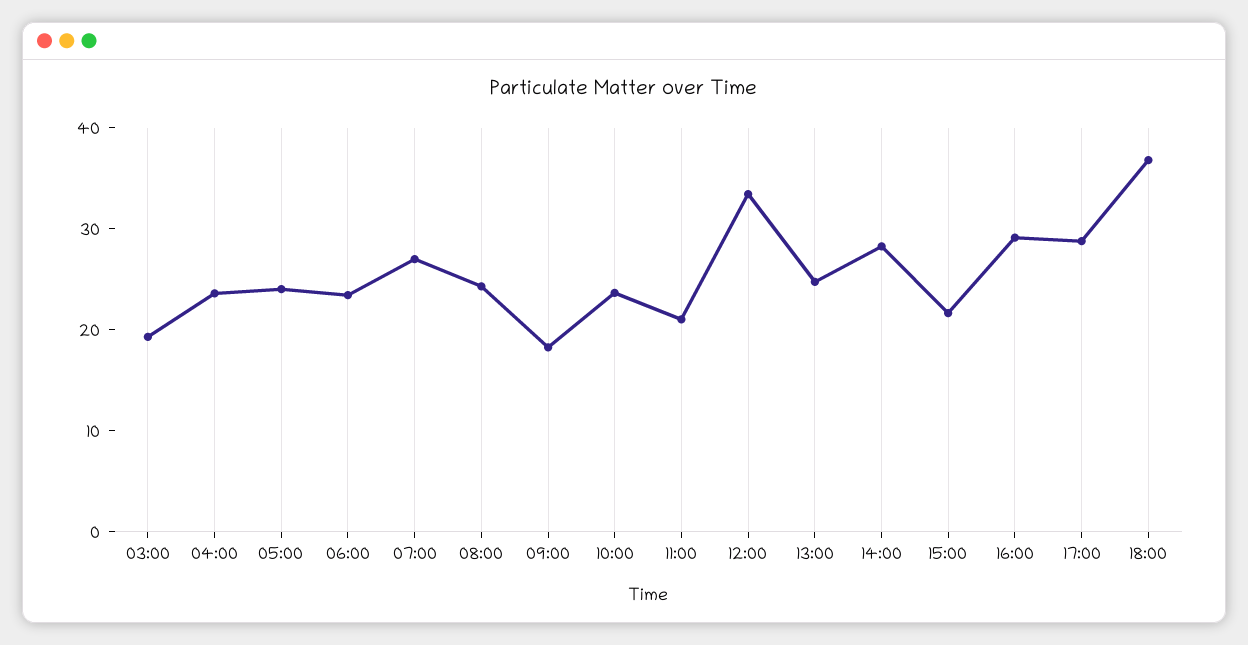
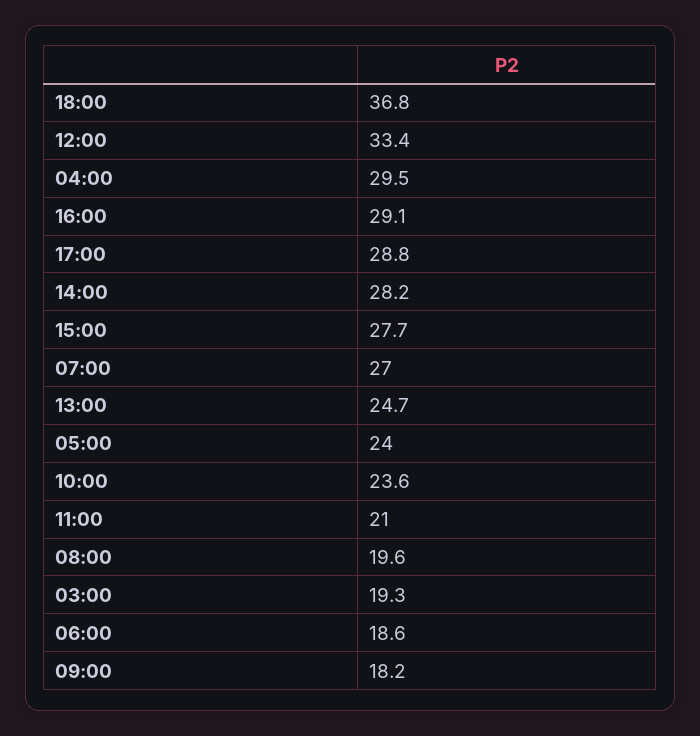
  {
    "03:00": 19.3,
-   "04:00": 24,
+   "04:00": 29.5,
    "05:00": 24,
-   "06:00": 24,
+   "06:00": 18.6,
    "07:00": 27,
-   "08:00": 24,
+   "08:00": 19.6,
    "09:00": 18.2,
    "10:00": 23.6,
    "11:00": 21,
    "12:00": 33.4,
    "13:00": 24.7,
    "14:00": 28.2,
-   "15:00": 22,
+   "15:00": 27.7,
    "16:00": 29.1,
    "17:00": 28.8,
    "18:00": 36.8
  }

